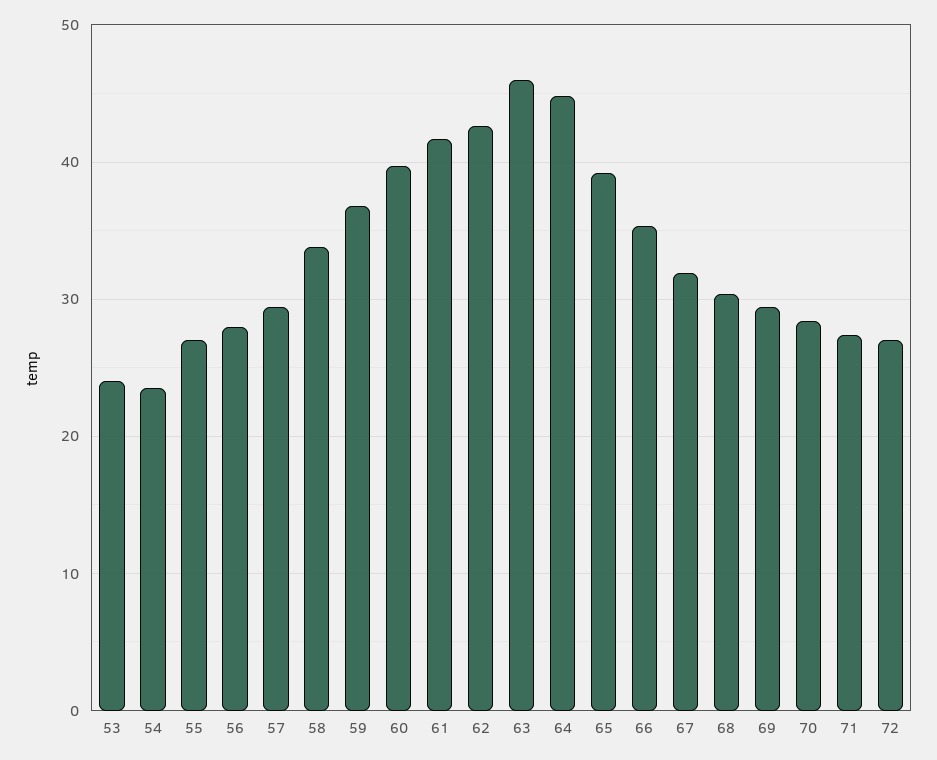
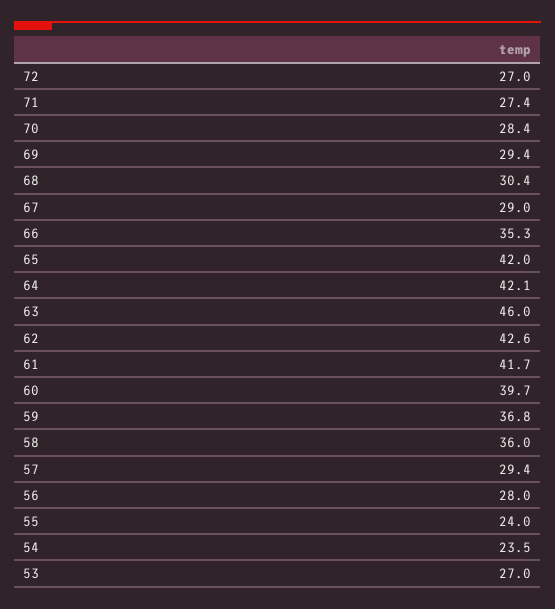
  {
-   "53": 24,
+   "53": 27,
    "54": 23.5,
-   "55": 27,
+   "55": 24,
    "56": 28,
    "57": 29.4,
-   "58": 34,
+   "58": 36,
    "59": 36.8,
    "60": 39.7,
    "61": 41.7,
    "62": 42.6,
    "63": 46,
-   "64": 45,
+   "64": 42.1,
-   "65": 39,
+   "65": 42,
    "66": 35.3,
-   "67": 32,
+   "67": 29,
    "68": 30.4,
    "69": 29.4,
    "70": 28.4,
    "71": 27.4,
    "72": 27
  }

